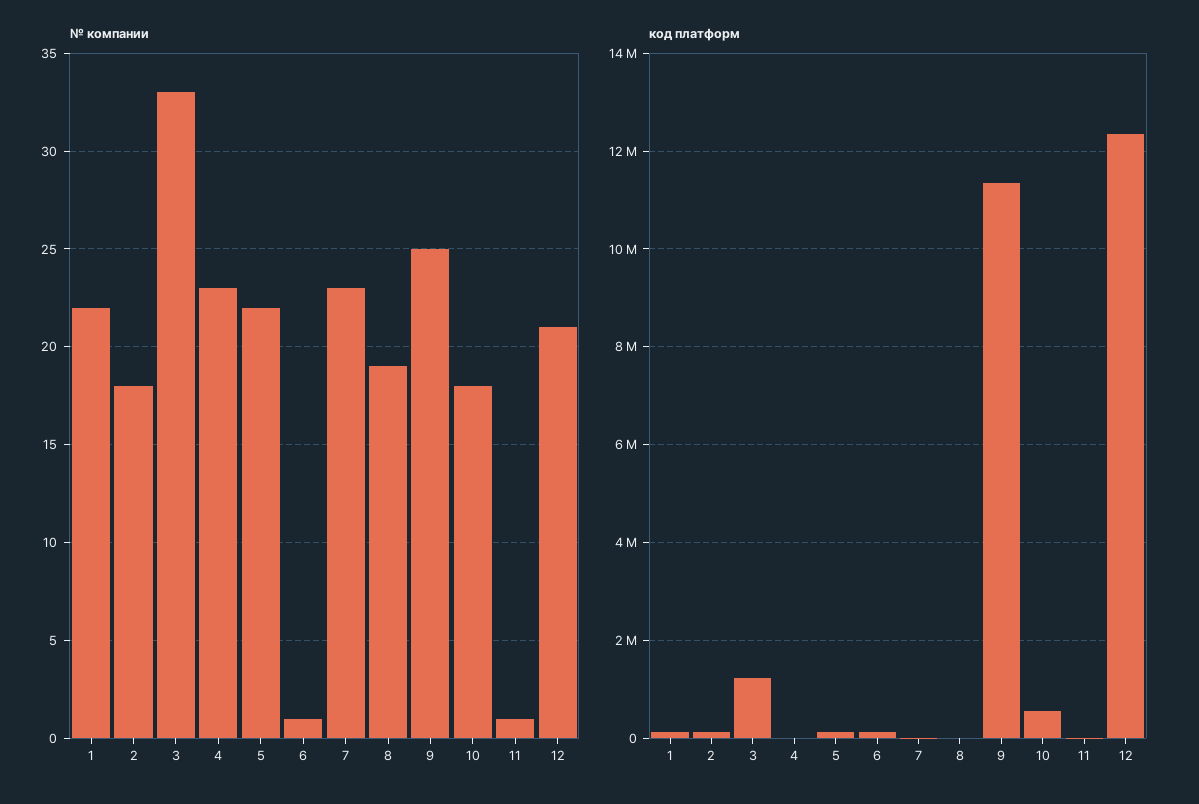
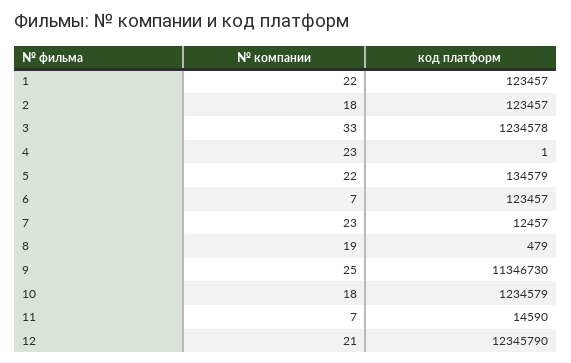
  {
    "№ компании": {
      "1": 22,
      "2": 18,
      "3": 33,
      "4": 23,
      "5": 22,
-     "6": 1,
+     "6": 7,
      "7": 23,
      "8": 19,
      "9": 25,
      "10": 18,
-     "11": 1,
+     "11": 7,
      "12": 21
    },
    "код платформ": {
      "1": 123457,
      "2": 123457,
      "3": 1234578,
      "4": 1,
      "5": 134579,
      "6": 123457,
      "7": 12457,
      "8": 479,
      "9": 11346730,
-     "10": 600000,
+     "10": 1234579,
      "11": 14590,
      "12": 12345790
    }
  }

